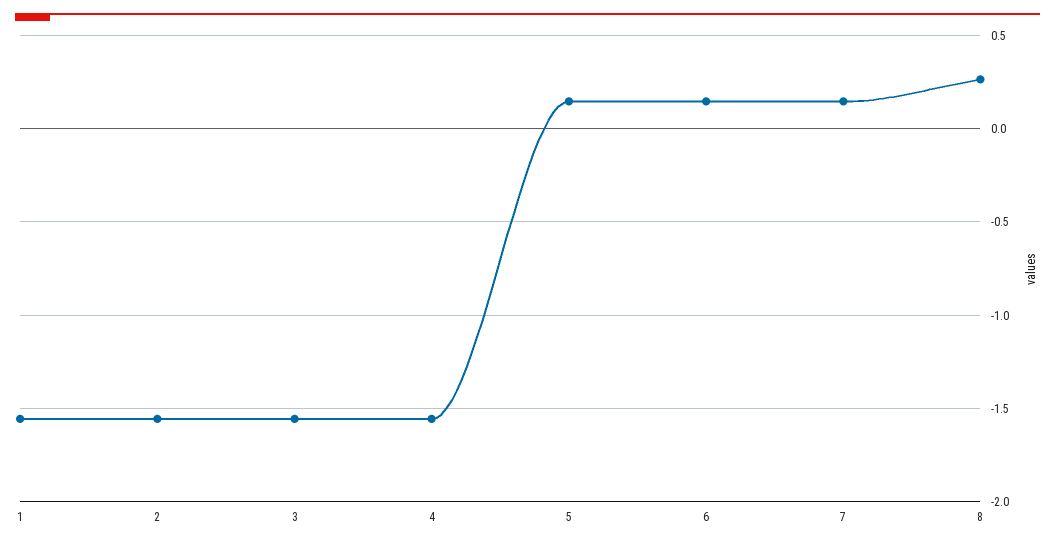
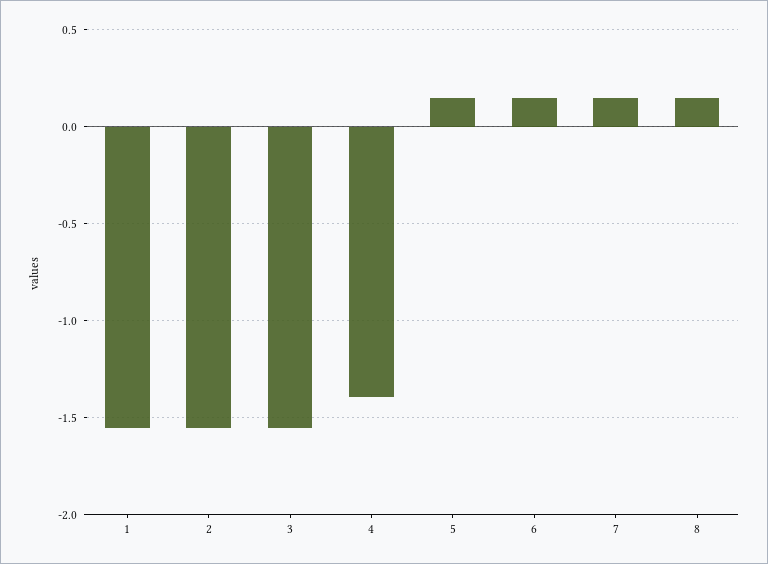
  {
    "1": -1.55,
    "2": -1.55,
    "3": -1.55,
-   "4": -1.55,
+   "4": -1.4,
    "5": 0.15,
    "6": 0.15,
    "7": 0.15,
-   "8": 0.25
+   "8": 0.15
  }

